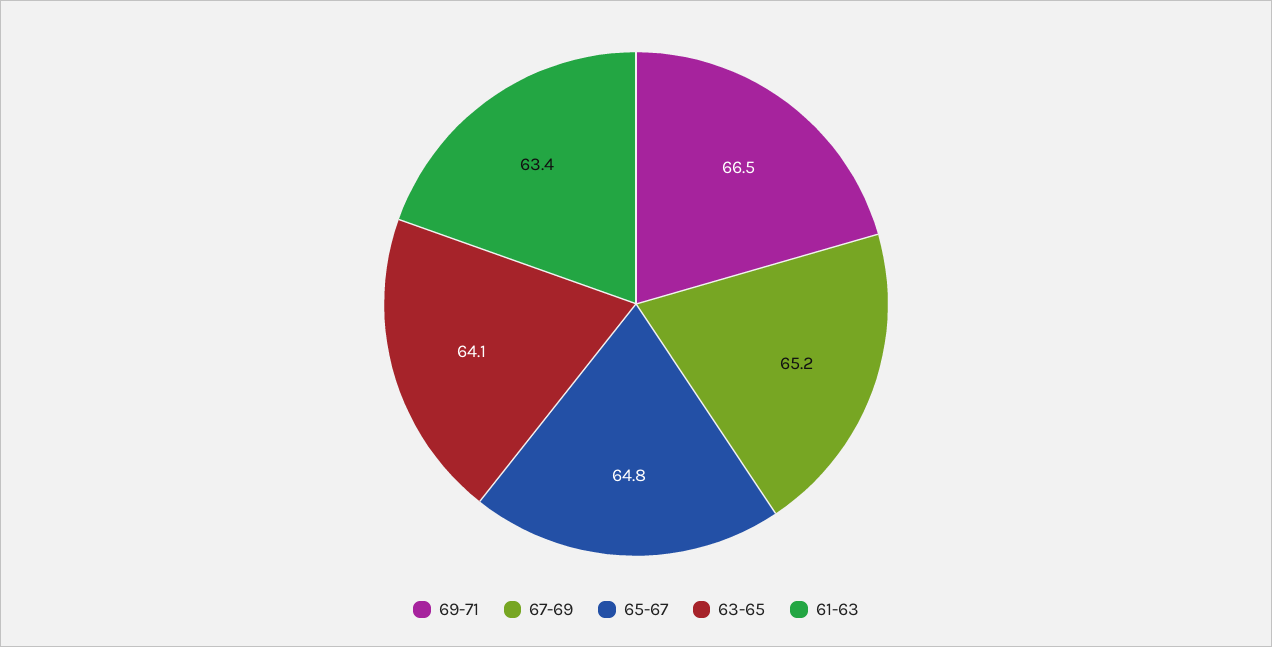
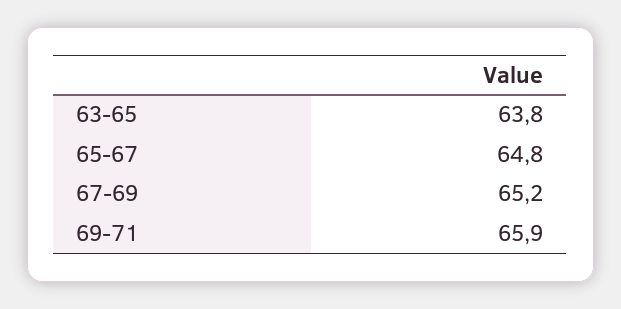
  {
-   "69-71": 66.5,
+   "69-71": 65.9,
    "67-69": 65.2,
    "65-67": 64.8,
-   "63-65": 64.1,
+   "63-65": 63.8
-   "61-63": 63.4
  }

